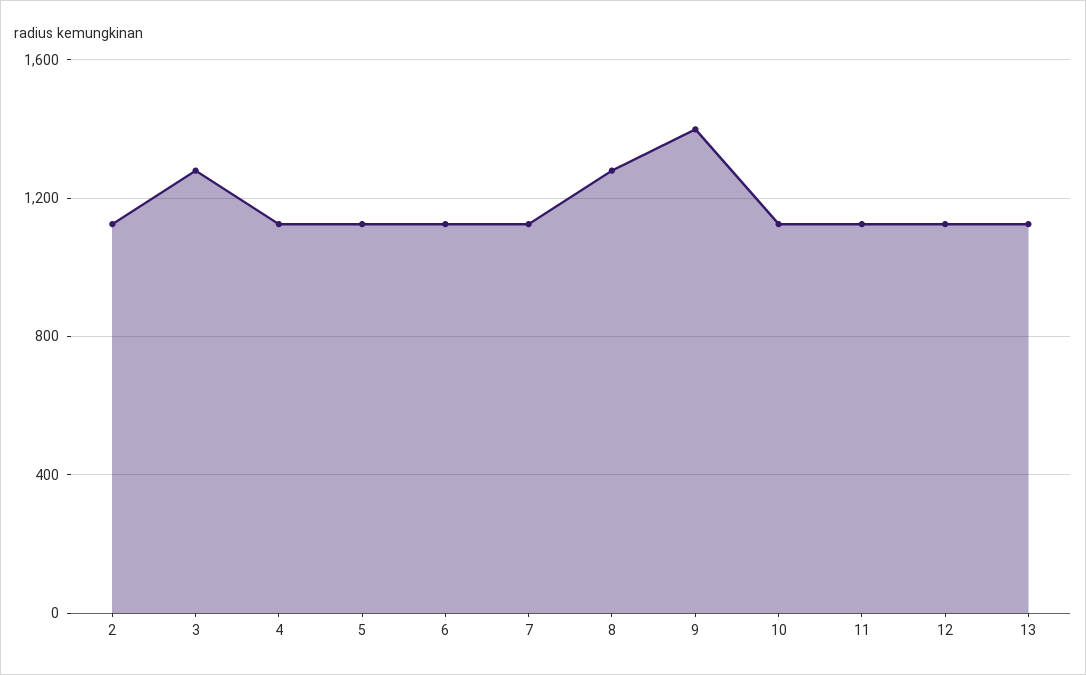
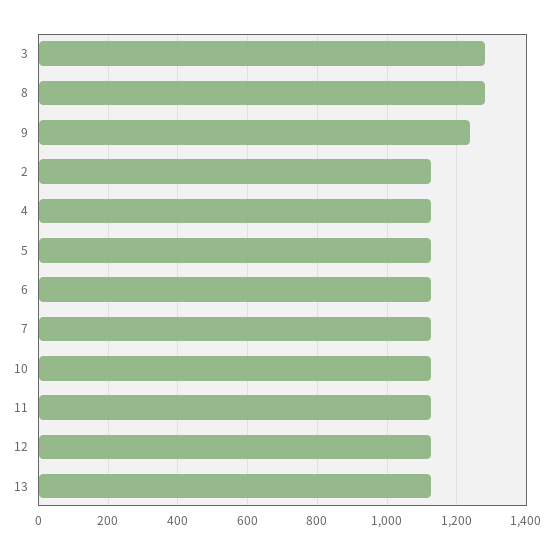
  {
    "2": 1120,
    "3": 1280,
    "4": 1120,
    "5": 1120,
    "6": 1120,
    "7": 1120,
    "8": 1280,
-   "9": 1400,
+   "9": 1240,
    "10": 1120,
    "11": 1120,
    "12": 1120,
    "13": 1120
  }

